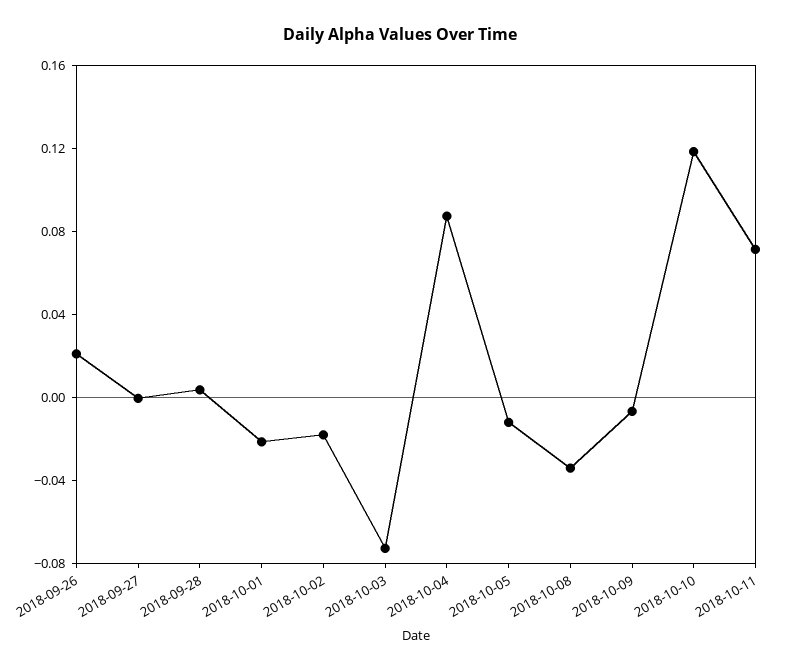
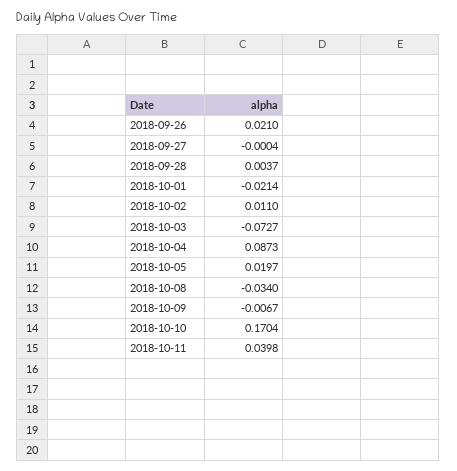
  {
    "2018-09-26": 0.021,
    "2018-09-27": -0.0004,
    "2018-09-28": 0.0037,
    "2018-10-01": -0.0214,
-   "2018-10-02": -0.02,
+   "2018-10-02": 0.011,
    "2018-10-03": -0.0727,
    "2018-10-04": 0.0873,
-   "2018-10-05": -0.01,
+   "2018-10-05": 0.0197,
    "2018-10-08": -0.034,
    "2018-10-09": -0.0067,
-   "2018-10-10": 0.12,
+   "2018-10-10": 0.1704,
-   "2018-10-11": 0.07
+   "2018-10-11": 0.0398
  }

